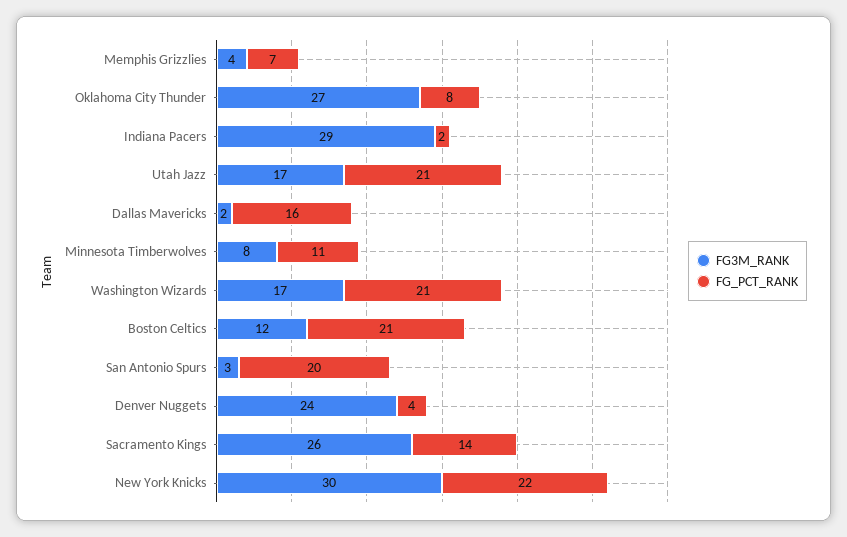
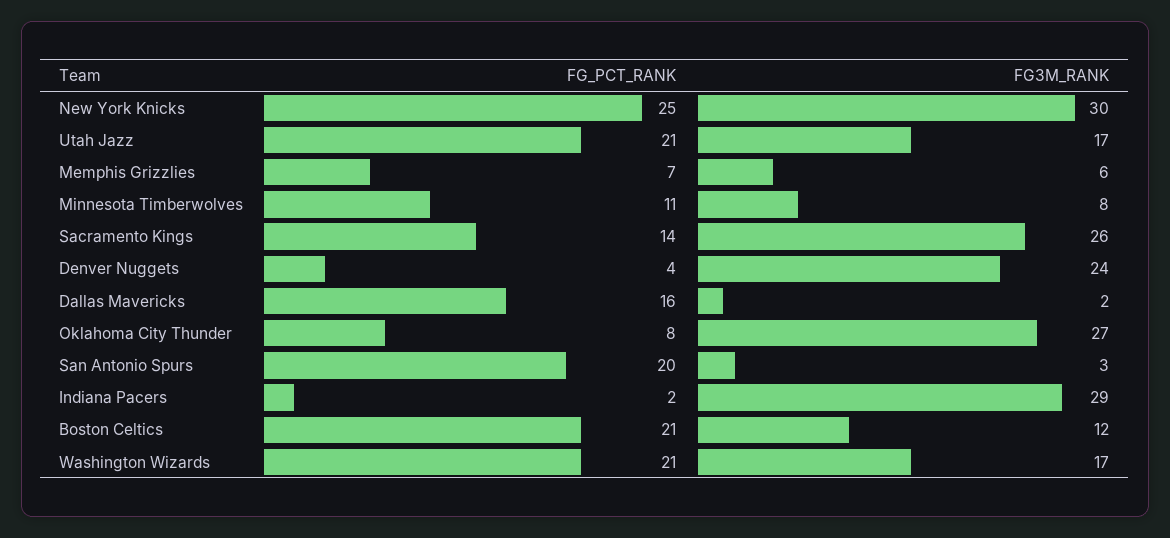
  {
    "FG3M_RANK": {
-     "Memphis Grizzlies": 4,
+     "Memphis Grizzlies": 6,
      "Oklahoma City Thunder": 27,
      "Indiana Pacers": 29,
      "Utah Jazz": 17,
      "Dallas Mavericks": 2,
      "Minnesota Timberwolves": 8,
      "Washington Wizards": 17,
      "Boston Celtics": 12,
      "San Antonio Spurs": 3,
      "Denver Nuggets": 24,
      "Sacramento Kings": 26,
      "New York Knicks": 30
    },
    "FG_PCT_RANK": {
      "Memphis Grizzlies": 7,
      "Oklahoma City Thunder": 8,
      "Indiana Pacers": 2,
      "Utah Jazz": 21,
      "Dallas Mavericks": 16,
      "Minnesota Timberwolves": 11,
      "Washington Wizards": 21,
      "Boston Celtics": 21,
      "San Antonio Spurs": 20,
      "Denver Nuggets": 4,
      "Sacramento Kings": 14,
-     "New York Knicks": 22
+     "New York Knicks": 25
    }
  }

